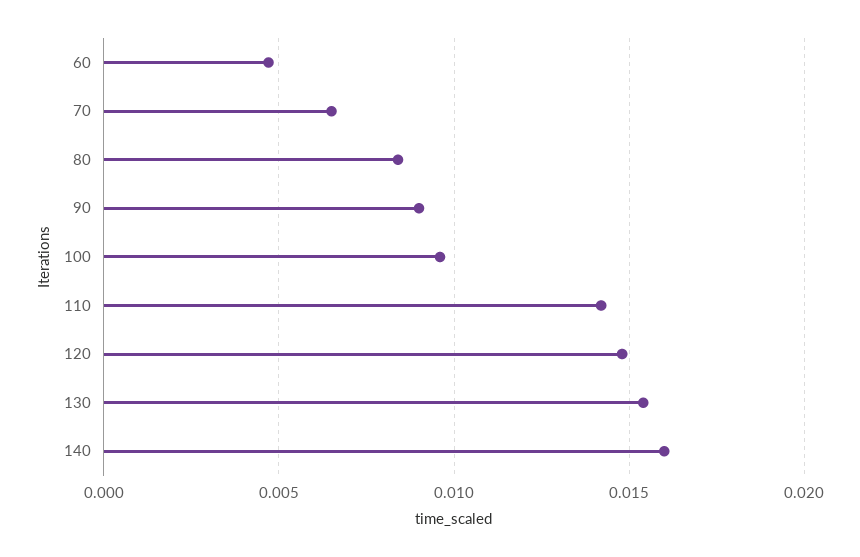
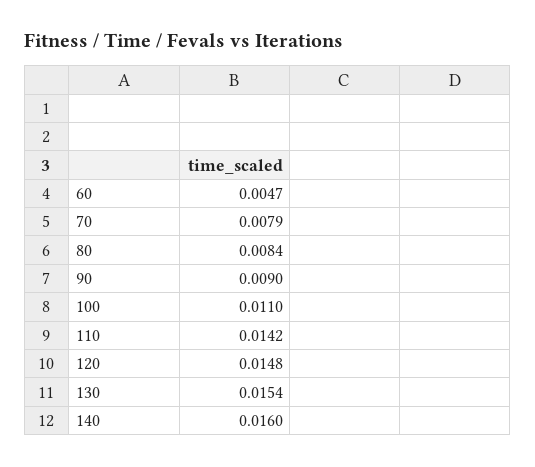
  {
    "60": 0.0047,
-   "70": 0.0065,
+   "70": 0.0079,
    "80": 0.0084,
    "90": 0.009,
-   "100": 0.0095,
+   "100": 0.011,
    "110": 0.0142,
    "120": 0.0148,
    "130": 0.0154,
    "140": 0.016
  }

